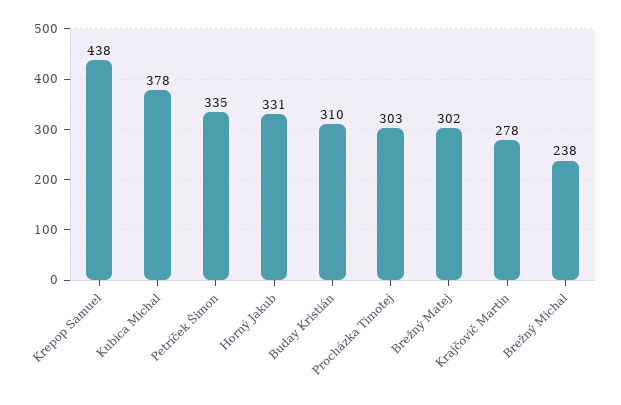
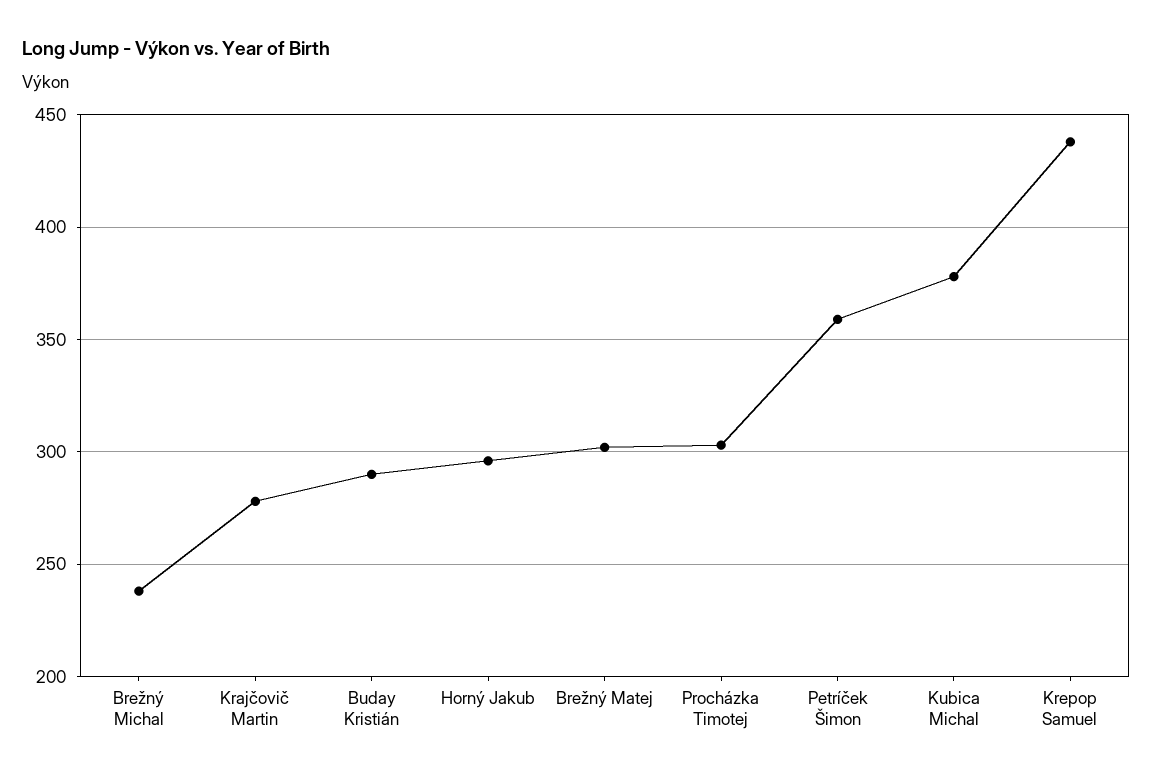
  {
    "Krepop Samuel": 438,
    "Kubica Michal": 378,
-   "Petríček Šimon": 335,
+   "Petríček Šimon": 360,
-   "Horný Jakub": 331,
+   "Horný Jakub": 295,
-   "Buday Kristián": 310,
+   "Buday Kristián": 290,
    "Procházka Timotej": 303,
    "Brežný Matej": 302,
    "Krajčovič Martin": 278,
    "Brežný Michal": 238
  }

